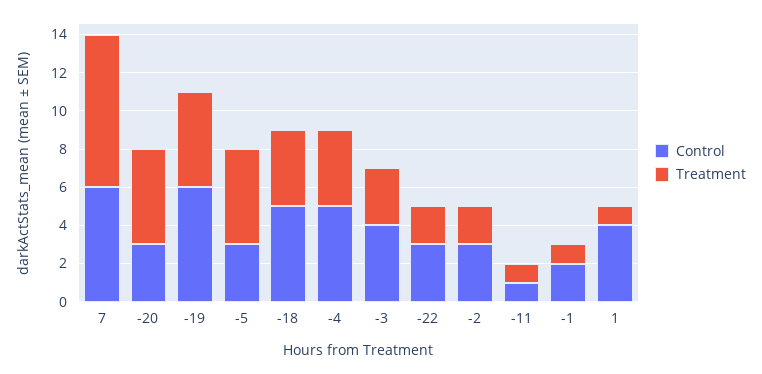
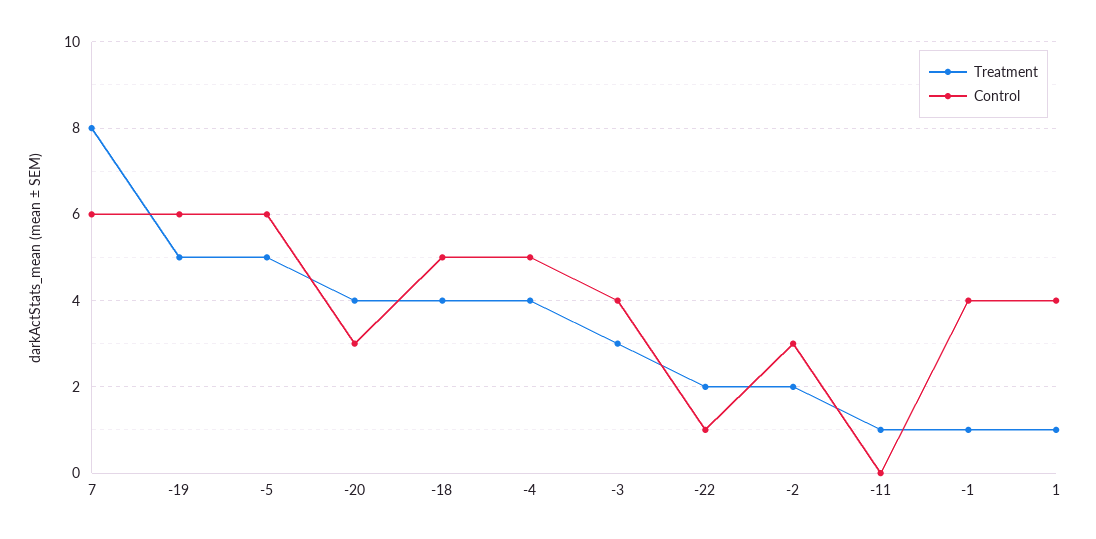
  {
    "Control": {
      "7": 6,
      "-20": 3,
      "-19": 6,
-     "-5": 3,
+     "-5": 6,
      "-18": 5,
      "-4": 5,
      "-3": 4,
-     "-22": 3,
+     "-22": 1,
      "-2": 3,
-     "-11": 1,
+     "-11": 0,
-     "-1": 2,
+     "-1": 4,
      "1": 4
    },
    "Treatment": {
      "7": 8,
-     "-20": 5,
+     "-20": 4,
      "-19": 5,
      "-5": 5,
      "-18": 4,
      "-4": 4,
      "-3": 3,
      "-22": 2,
      "-2": 2,
      "-11": 1,
      "-1": 1,
      "1": 1
    }
  }

